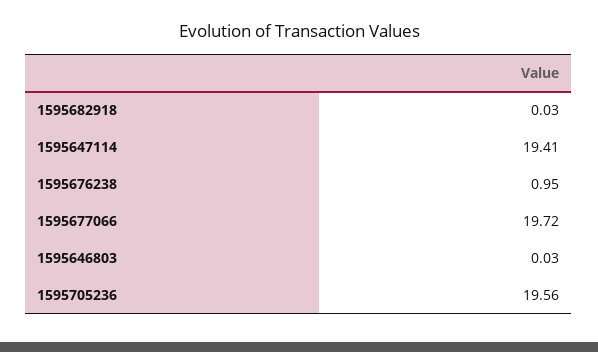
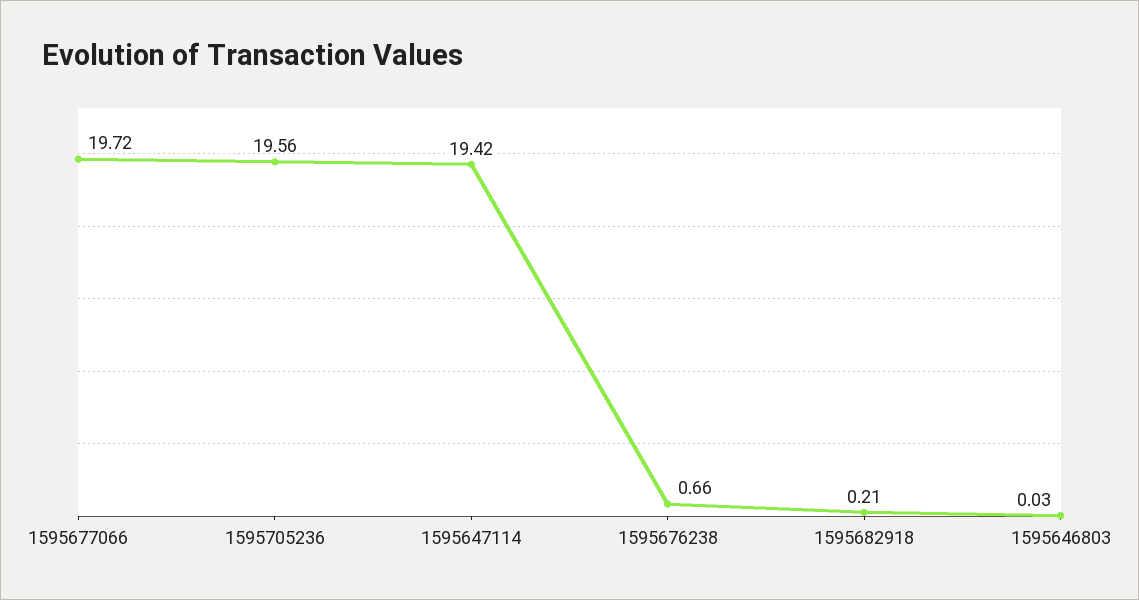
  {
-   "1595682918": 0.03,
+   "1595682918": 0.21,
-   "1595647114": 19.41,
+   "1595647114": 19.42,
-   "1595676238": 0.95,
+   "1595676238": 0.66,
    "1595677066": 19.72,
    "1595646803": 0.03,
    "1595705236": 19.56
  }

